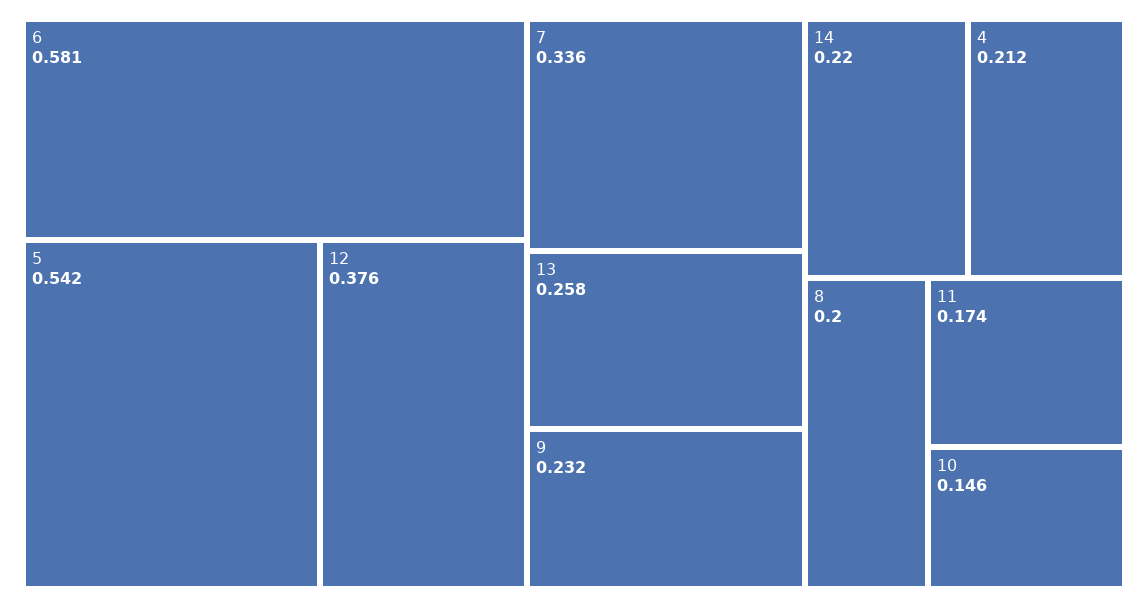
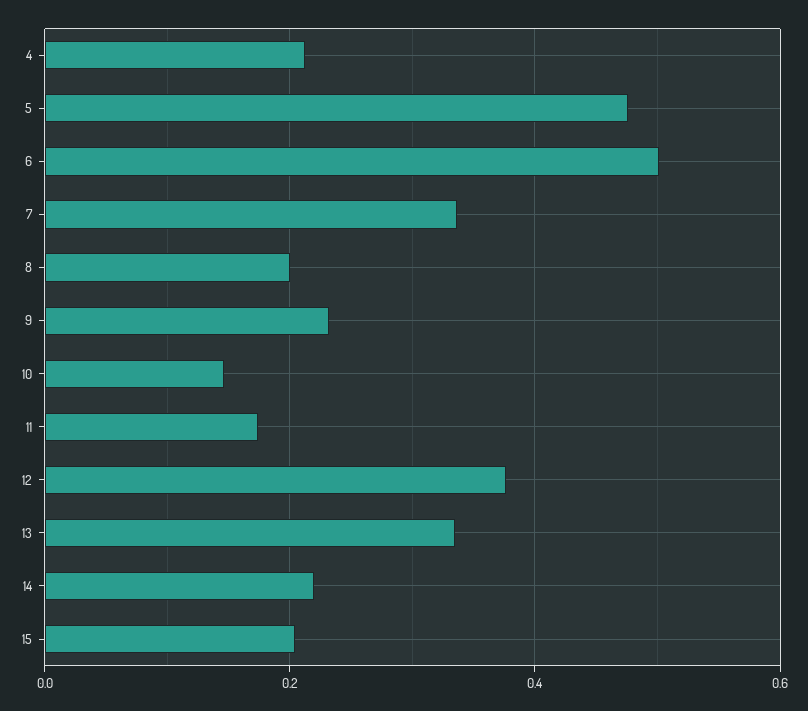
  {
-   "6": 0.581,
+   "6": 0.5,
-   "5": 0.542,
+   "5": 0.48,
    "12": 0.376,
    "7": 0.336,
-   "13": 0.258,
+   "13": 0.34,
    "9": 0.232,
    "14": 0.22,
    "4": 0.212,
    "8": 0.2,
    "11": 0.174,
-   "10": 0.146
+   "10": 0.146,
+   "15": 0.2
  }

